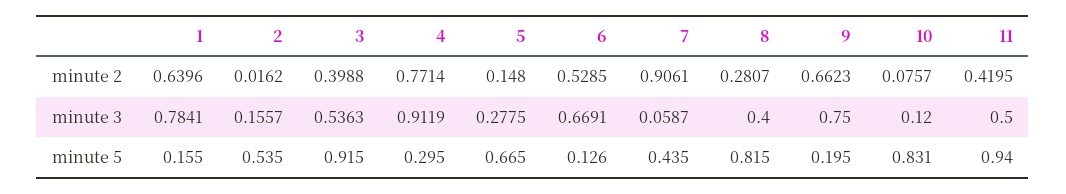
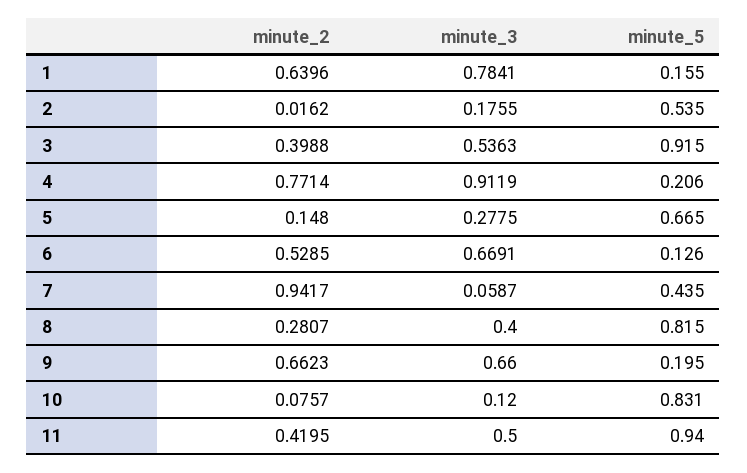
  {
    "1": {
      "minute 2": 0.6396,
      "minute 3": 0.7841,
      "minute 5": 0.155
    },
    "2": {
      "minute 2": 0.0162,
-     "minute 3": 0.1557,
+     "minute 3": 0.1755,
      "minute 5": 0.535
    },
    "3": {
      "minute 2": 0.3988,
      "minute 3": 0.5363,
      "minute 5": 0.915
    },
    "4": {
      "minute 2": 0.7714,
      "minute 3": 0.9119,
-     "minute 5": 0.295
+     "minute 5": 0.206
    },
    "5": {
      "minute 2": 0.148,
      "minute 3": 0.2775,
      "minute 5": 0.665
    },
    "6": {
      "minute 2": 0.5285,
      "minute 3": 0.6691,
      "minute 5": 0.126
    },
    "7": {
-     "minute 2": 0.9061,
+     "minute 2": 0.9417,
      "minute 3": 0.0587,
      "minute 5": 0.435
    },
    "8": {
      "minute 2": 0.2807,
      "minute 3": 0.4,
      "minute 5": 0.815
    },
    "9": {
      "minute 2": 0.6623,
-     "minute 3": 0.75,
+     "minute 3": 0.66,
      "minute 5": 0.195
    },
    "10": {
      "minute 2": 0.0757,
      "minute 3": 0.12,
      "minute 5": 0.831
    },
    "11": {
      "minute 2": 0.4195,
      "minute 3": 0.5,
      "minute 5": 0.94
    }
  }

